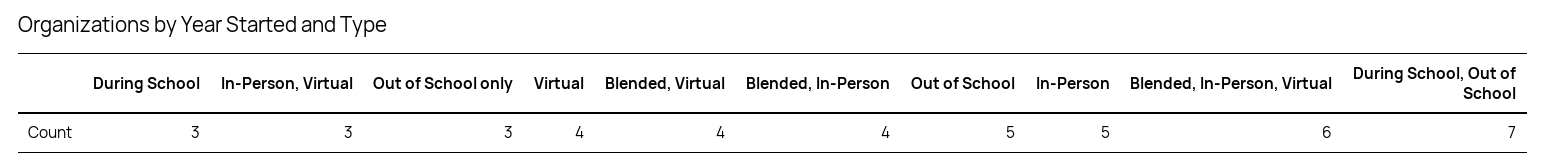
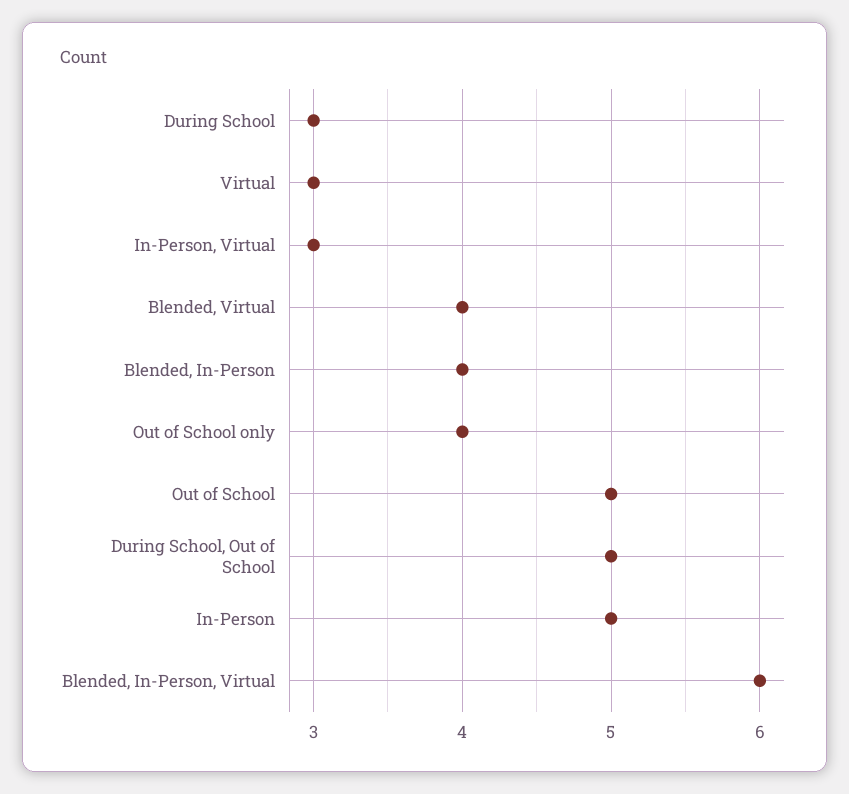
  {
    "During School": 3,
    "In-Person, Virtual": 3,
-   "Out of School only": 3,
+   "Out of School only": 4,
-   "Virtual": 4,
+   "Virtual": 3,
    "Blended, Virtual": 4,
    "Blended, In-Person": 4,
    "Out of School": 5,
    "In-Person": 5,
    "Blended, In-Person, Virtual": 6,
-   "During School, Out of School": 7
+   "During School, Out of School": 5
  }

